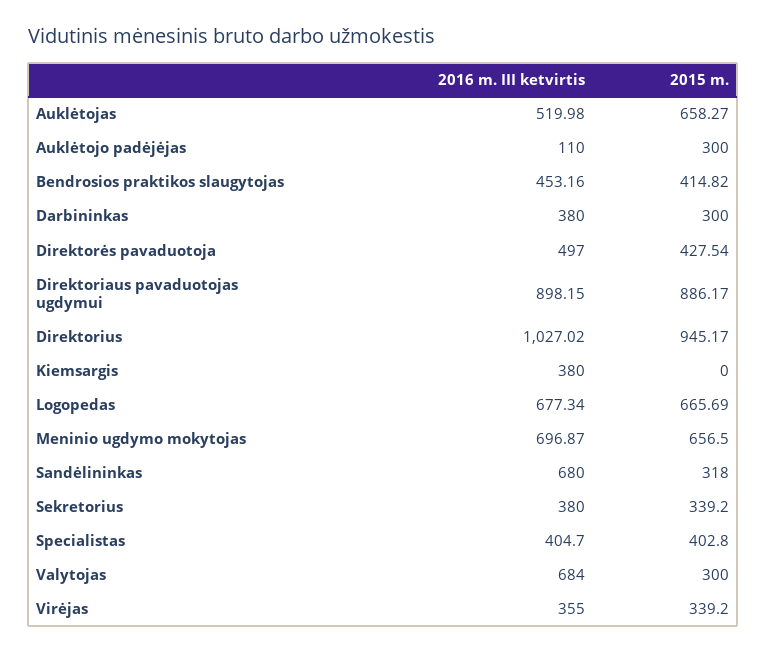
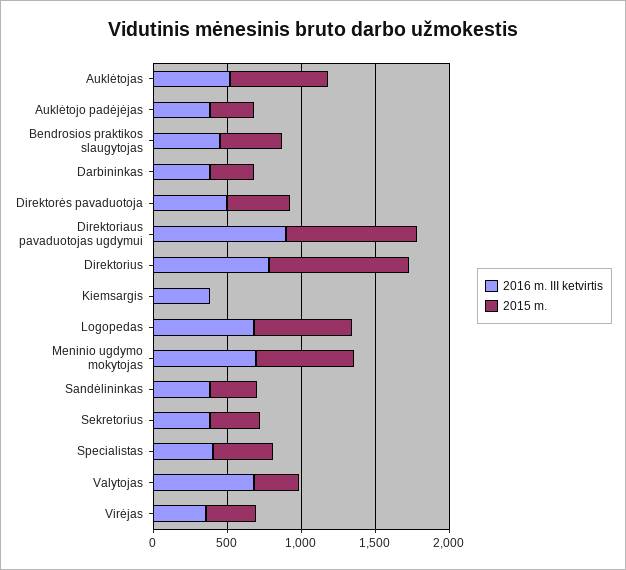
  {
    "2016 m. III ketvirtis": {
      "Auklėtojas": 519.98,
-     "Auklėtojo padėjėjas": 110,
+     "Auklėtojo padėjėjas": 400,
      "Bendrosios praktikos slaugytojas": 453.16,
      "Darbininkas": 380,
      "Direktorės pavaduotoja": 497,
      "Direktoriaus pavaduotojas ugdymui": 898.15,
-     "Direktorius": 1027.02,
+     "Direktorius": 800,
      "Kiemsargis": 380,
      "Logopedas": 677.34,
      "Meninio ugdymo mokytojas": 696.87,
-     "Sandėlininkas": 680,
+     "Sandėlininkas": 400,
      "Sekretorius": 380,
      "Specialistas": 404.7,
      "Valytojas": 684,
      "Virėjas": 355
    },
    "2015 m.": {
      "Auklėtojas": 658.27,
      "Auklėtojo padėjėjas": 300,
      "Bendrosios praktikos slaugytojas": 414.82,
      "Darbininkas": 300,
      "Direktorės pavaduotoja": 427.54,
      "Direktoriaus pavaduotojas ugdymui": 886.17,
      "Direktorius": 945.17,
      "Kiemsargis": 0,
      "Logopedas": 665.69,
      "Meninio ugdymo mokytojas": 656.5,
      "Sandėlininkas": 318,
      "Sekretorius": 339.2,
      "Specialistas": 402.8,
      "Valytojas": 300,
      "Virėjas": 339.2
    }
  }

